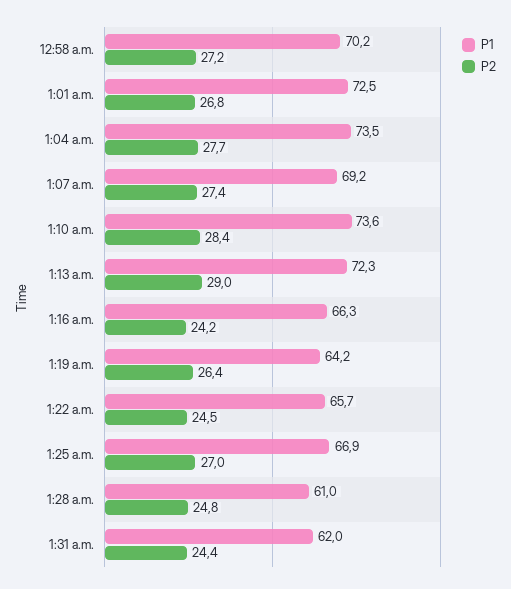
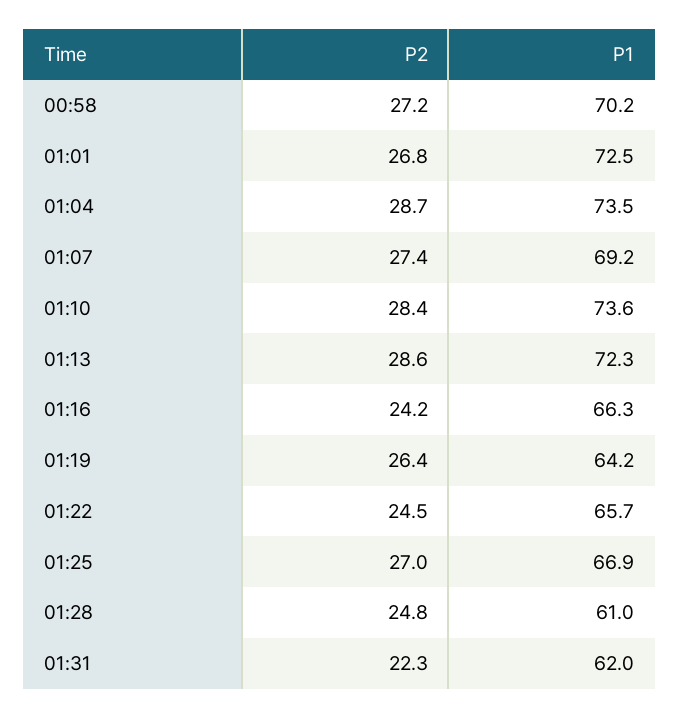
  {
    "P1": {
      "12:58 a.m.": 70.2,
      "1:01 a.m.": 72.5,
      "1:04 a.m.": 73.5,
      "1:07 a.m.": 69.2,
      "1:10 a.m.": 73.6,
      "1:13 a.m.": 72.3,
      "1:16 a.m.": 66.3,
      "1:19 a.m.": 64.2,
      "1:22 a.m.": 65.7,
      "1:25 a.m.": 66.9,
      "1:28 a.m.": 61,
      "1:31 a.m.": 62
    },
    "P2": {
      "12:58 a.m.": 27.2,
      "1:01 a.m.": 26.8,
-     "1:04 a.m.": 27.7,
+     "1:04 a.m.": 28.7,
      "1:07 a.m.": 27.4,
      "1:10 a.m.": 28.4,
-     "1:13 a.m.": 29,
+     "1:13 a.m.": 28.6,
      "1:16 a.m.": 24.2,
      "1:19 a.m.": 26.4,
      "1:22 a.m.": 24.5,
      "1:25 a.m.": 27,
      "1:28 a.m.": 24.8,
-     "1:31 a.m.": 24.4
+     "1:31 a.m.": 22.3
    }
  }

